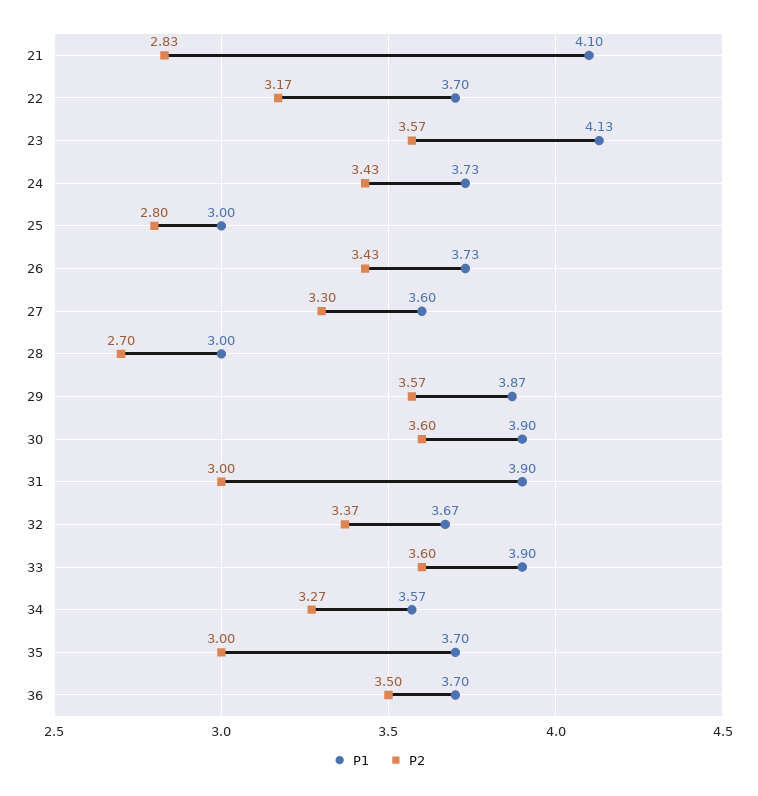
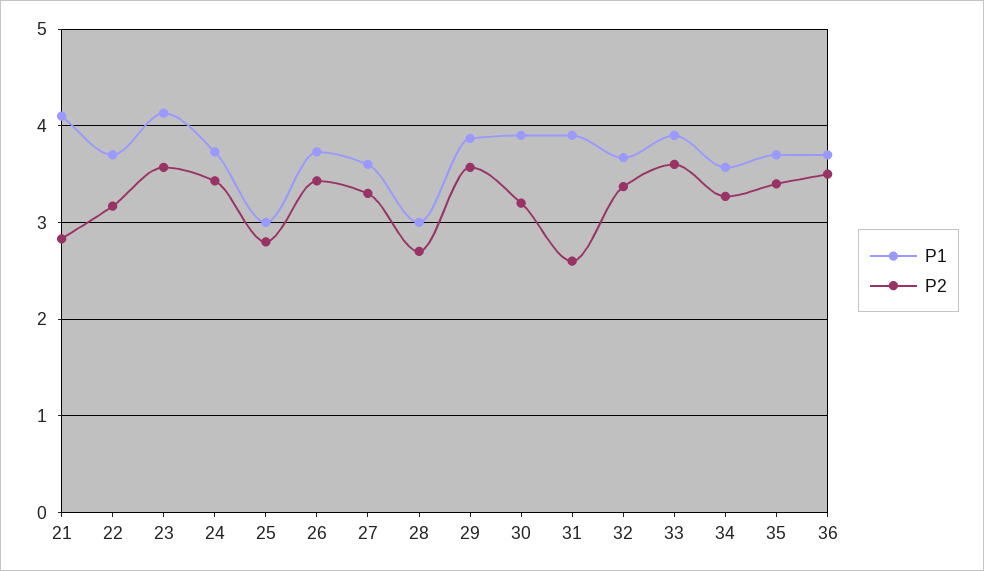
  {
    "P1": {
      "21": 4.1,
      "22": 3.7,
      "23": 4.13,
      "24": 3.73,
      "25": 3,
      "26": 3.73,
      "27": 3.6,
      "28": 3,
      "29": 3.87,
      "30": 3.9,
      "31": 3.9,
      "32": 3.67,
      "33": 3.9,
      "34": 3.57,
      "35": 3.7,
      "36": 3.7
    },
    "P2": {
      "21": 2.83,
      "22": 3.17,
      "23": 3.57,
      "24": 3.43,
      "25": 2.8,
      "26": 3.43,
      "27": 3.3,
      "28": 2.7,
      "29": 3.57,
-     "30": 3.6,
+     "30": 3.2,
-     "31": 3,
+     "31": 2.6,
      "32": 3.37,
      "33": 3.6,
      "34": 3.27,
-     "35": 3,
+     "35": 3.4,
      "36": 3.5
    }
  }

